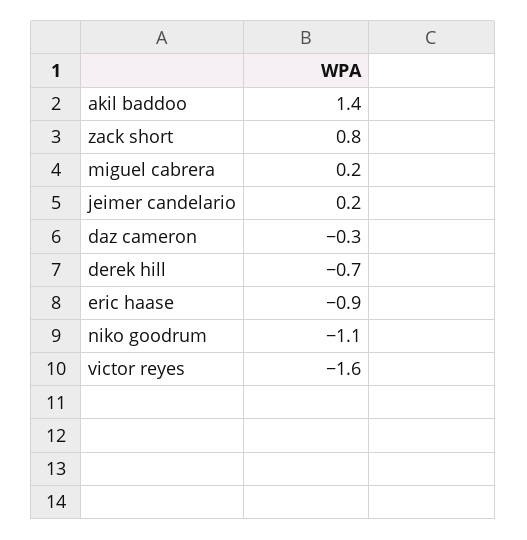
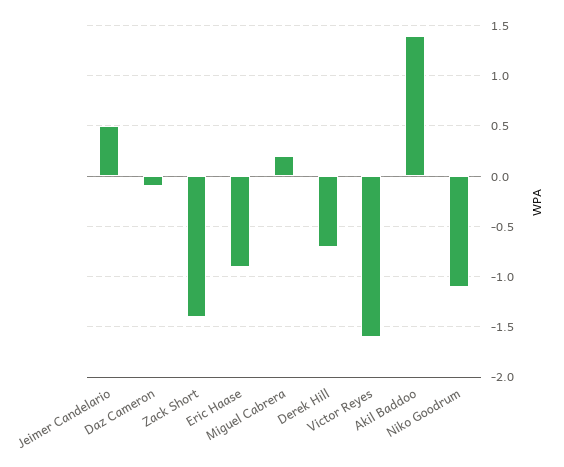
  {
    "akil baddoo": 1.4,
-   "zack short": 0.8,
+   "zack short": -1.4,
    "miguel cabrera": 0.2,
-   "jeimer candelario": 0.2,
+   "jeimer candelario": 0.5,
-   "daz cameron": -0.3,
+   "daz cameron": -0.1,
    "derek hill": -0.7,
    "eric haase": -0.9,
    "niko goodrum": -1.1,
    "victor reyes": -1.6
  }

